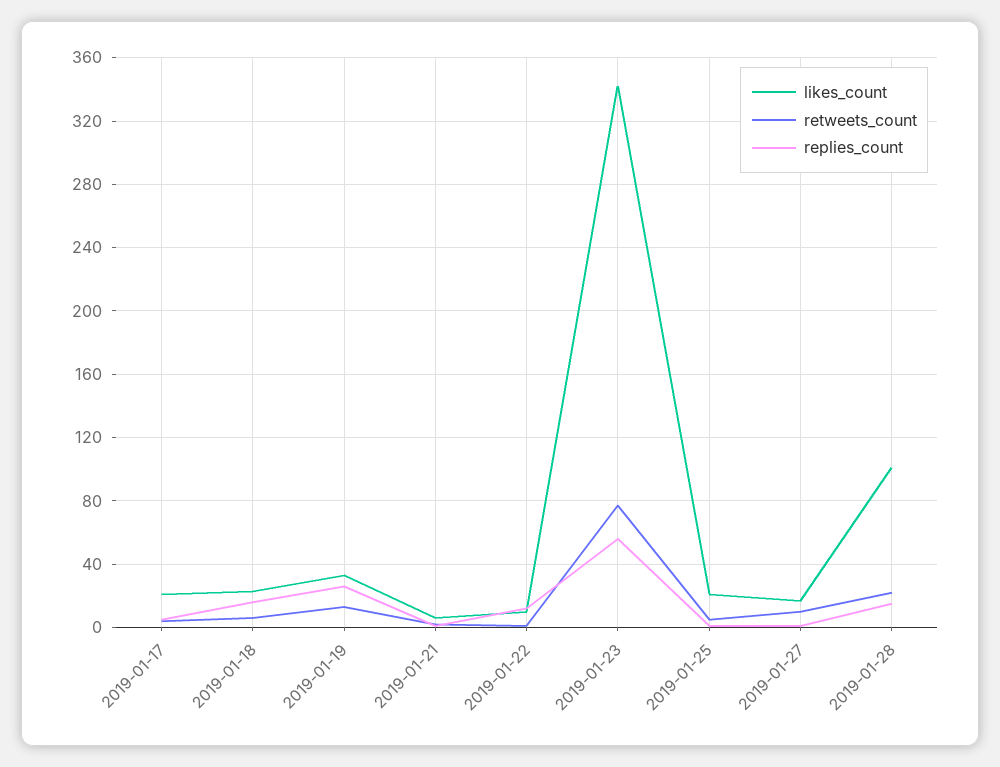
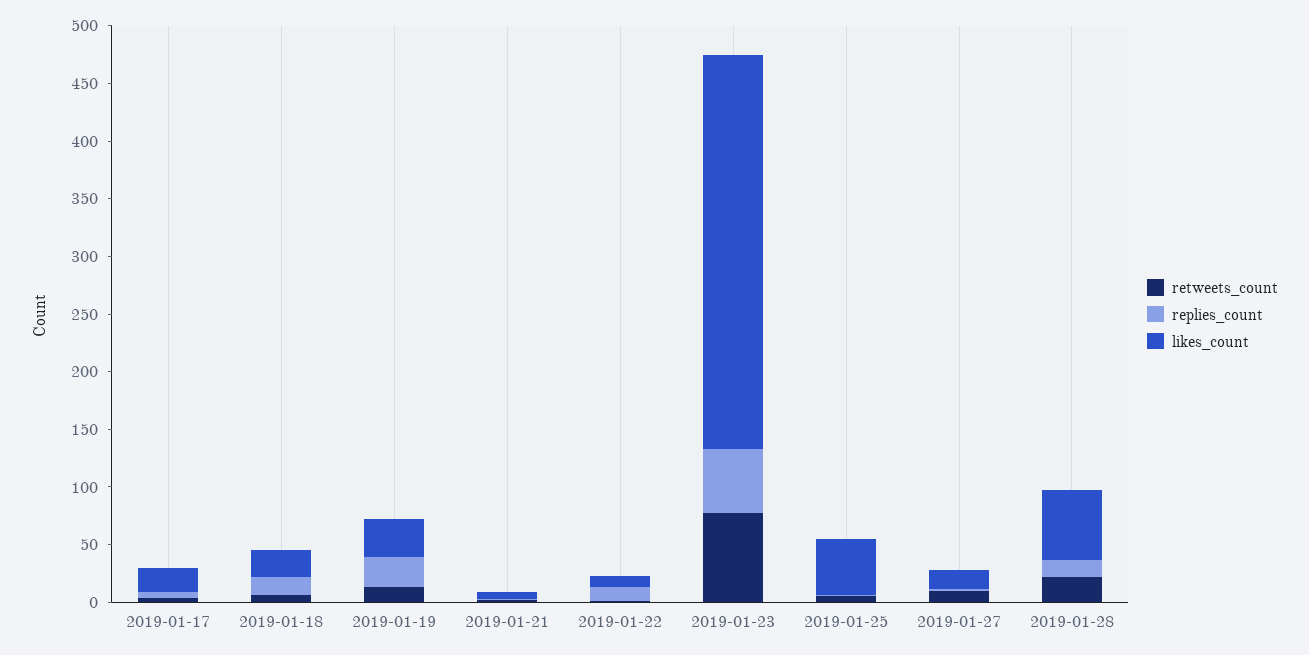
  {
    "likes_count": {
      "2019-01-17": 20,
      "2019-01-18": 25,
      "2019-01-19": 35,
      "2019-01-21": 5,
      "2019-01-22": 10,
      "2019-01-23": 340,
-     "2019-01-25": 20,
+     "2019-01-25": 50,
      "2019-01-27": 15,
-     "2019-01-28": 100
+     "2019-01-28": 60
    },
    "retweets_count": {
      "2019-01-17": 5,
      "2019-01-18": 5,
      "2019-01-19": 15,
      "2019-01-21": 0,
      "2019-01-22": 0,
      "2019-01-23": 75,
      "2019-01-25": 5,
      "2019-01-27": 10,
      "2019-01-28": 20
    },
    "replies_count": {
      "2019-01-17": 5,
      "2019-01-18": 15,
      "2019-01-19": 25,
      "2019-01-21": 0,
      "2019-01-22": 10,
      "2019-01-23": 55,
      "2019-01-25": 0,
      "2019-01-27": 0,
      "2019-01-28": 15
    }
  }

